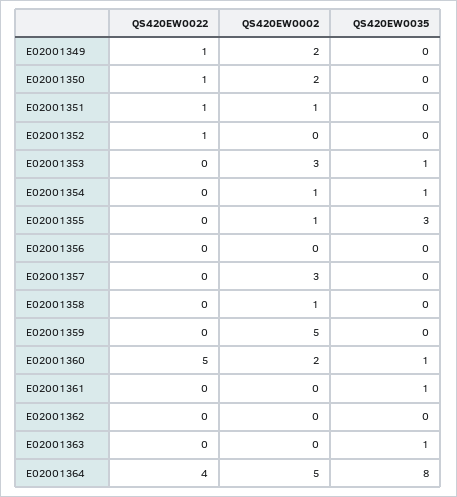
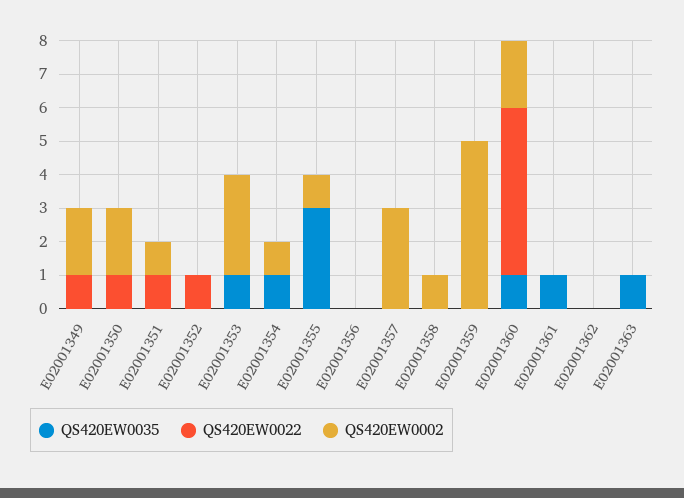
  {
    "QS420EW0022": {
      "E02001349": 1,
      "E02001350": 1,
      "E02001351": 1,
      "E02001352": 1,
      "E02001353": 0,
      "E02001354": 0,
      "E02001355": 0,
      "E02001356": 0,
      "E02001357": 0,
      "E02001358": 0,
      "E02001359": 0,
      "E02001360": 5,
      "E02001361": 0,
      "E02001362": 0,
-     "E02001363": 0,
+     "E02001363": 0
-     "E02001364": 4
    },
    "QS420EW0002": {
      "E02001349": 2,
      "E02001350": 2,
      "E02001351": 1,
      "E02001352": 0,
      "E02001353": 3,
      "E02001354": 1,
      "E02001355": 1,
      "E02001356": 0,
      "E02001357": 3,
      "E02001358": 1,
      "E02001359": 5,
      "E02001360": 2,
      "E02001361": 0,
      "E02001362": 0,
-     "E02001363": 0,
+     "E02001363": 0
-     "E02001364": 5
    },
    "QS420EW0035": {
      "E02001349": 0,
      "E02001350": 0,
      "E02001351": 0,
      "E02001352": 0,
      "E02001353": 1,
      "E02001354": 1,
      "E02001355": 3,
      "E02001356": 0,
      "E02001357": 0,
      "E02001358": 0,
      "E02001359": 0,
      "E02001360": 1,
      "E02001361": 1,
      "E02001362": 0,
-     "E02001363": 1,
+     "E02001363": 1
-     "E02001364": 8
    }
  }

